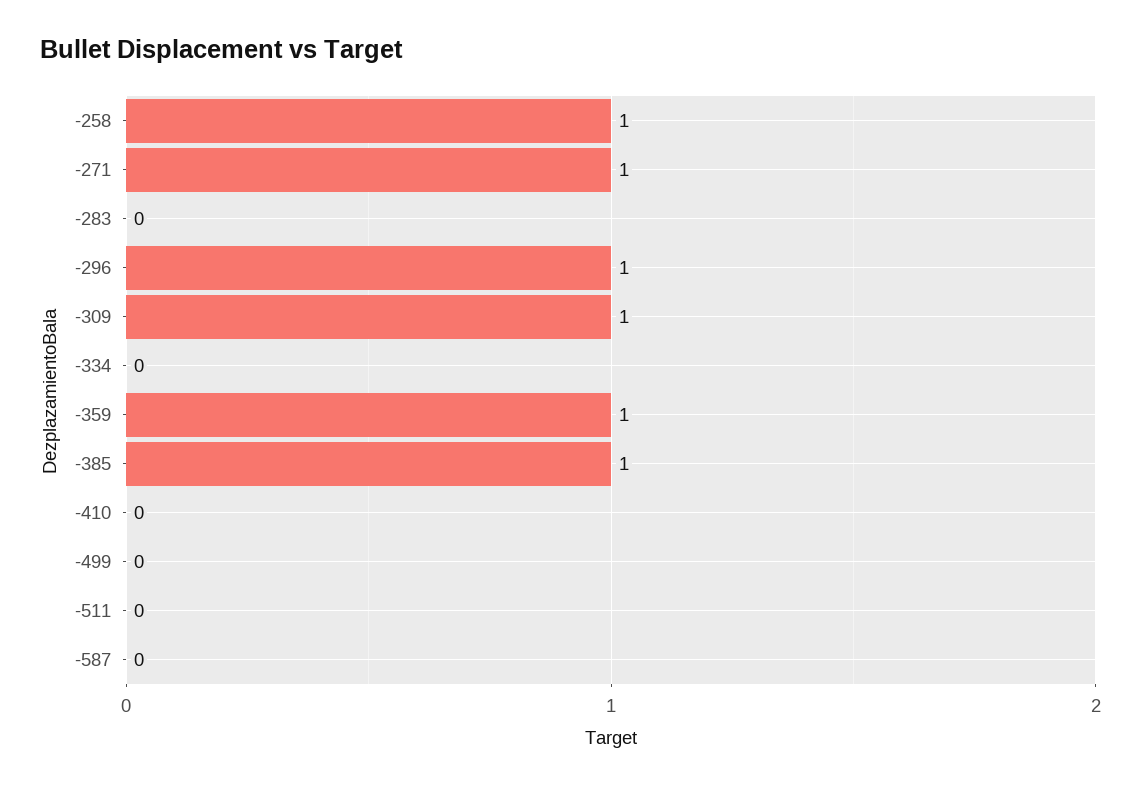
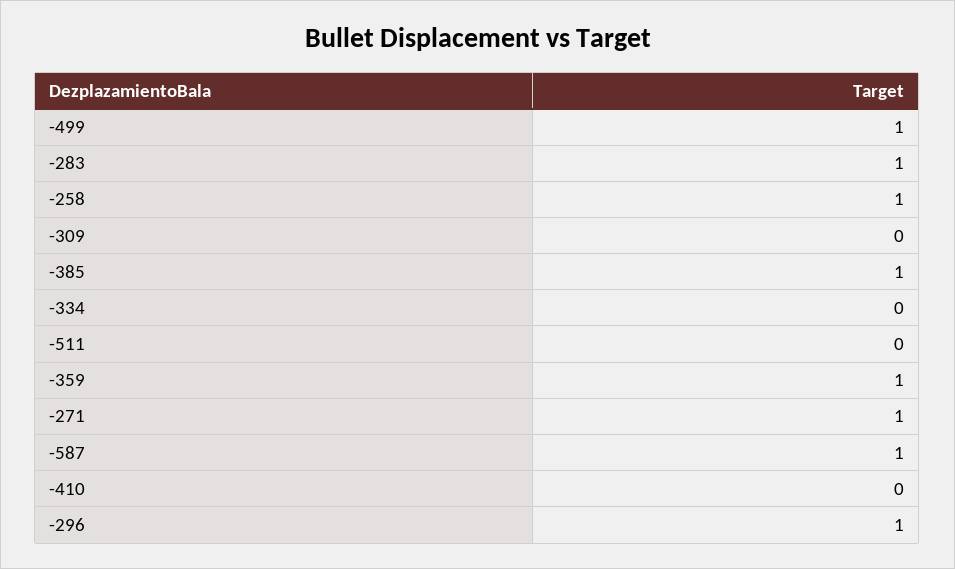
  {
    "-258": 1,
    "-271": 1,
-   "-283": 0,
+   "-283": 1,
    "-296": 1,
-   "-309": 1,
+   "-309": 0,
    "-334": 0,
    "-359": 1,
    "-385": 1,
    "-410": 0,
-   "-499": 0,
+   "-499": 1,
    "-511": 0,
-   "-587": 0
+   "-587": 1
  }

